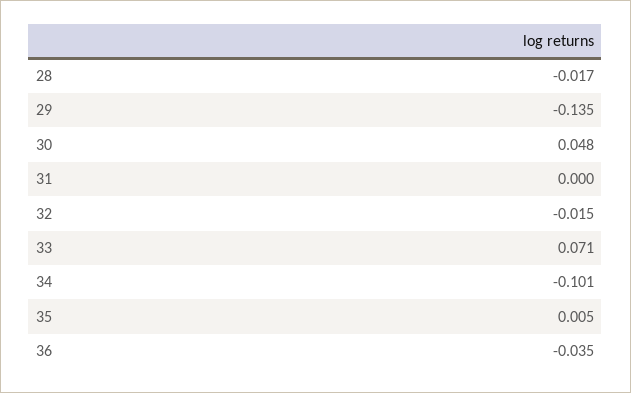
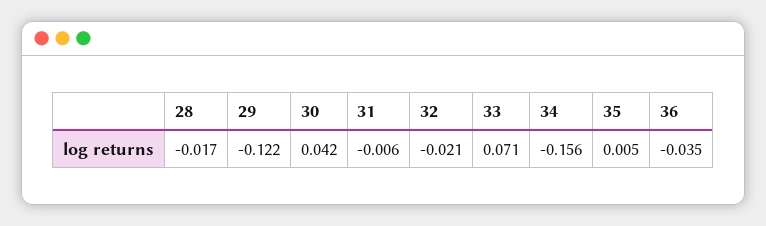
  {
    "28": -0.017,
-   "29": -0.135,
+   "29": -0.122,
-   "30": 0.048,
+   "30": 0.042,
-   "31": 0,
+   "31": -0.006,
-   "32": -0.015,
+   "32": -0.021,
    "33": 0.071,
-   "34": -0.101,
+   "34": -0.156,
    "35": 0.005,
    "36": -0.035
  }

